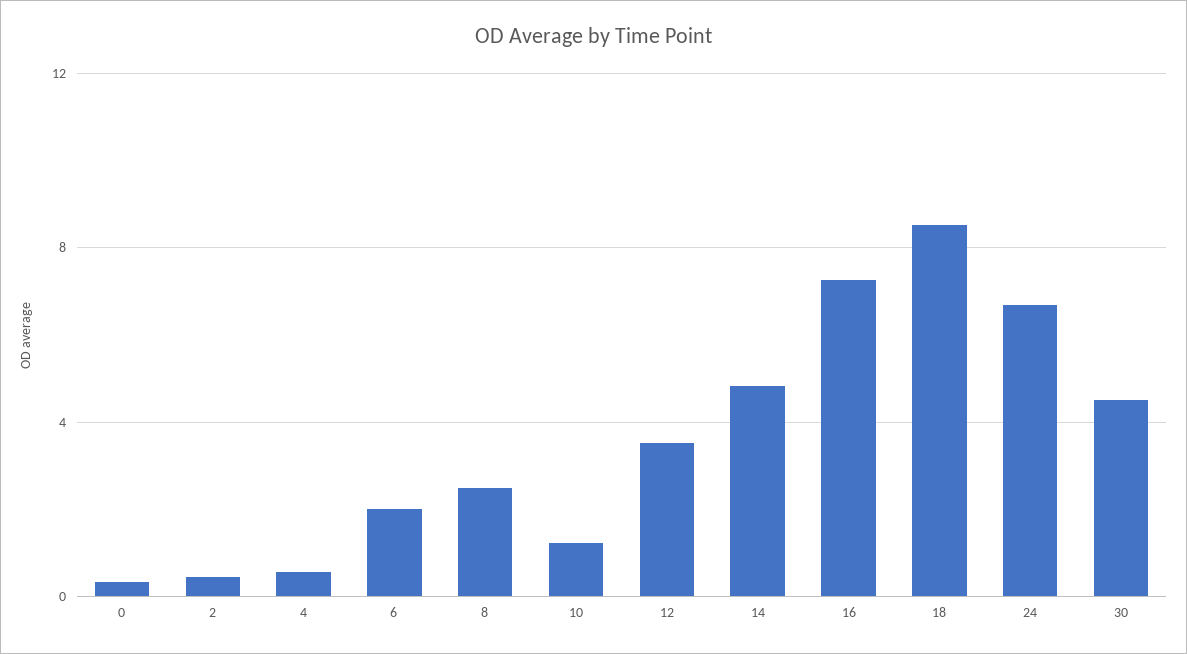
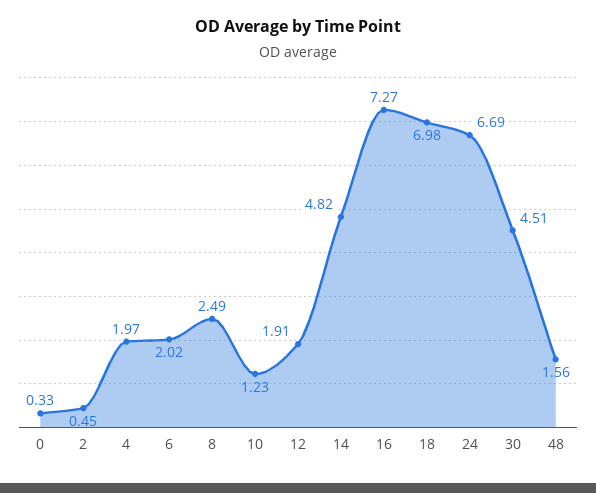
  {
    "0": 0.33,
    "2": 0.45,
-   "4": 0.5,
+   "4": 1.97,
    "6": 2.02,
    "8": 2.49,
    "10": 1.23,
-   "12": 3.5,
+   "12": 1.91,
    "14": 4.82,
    "16": 7.27,
-   "18": 8.5,
+   "18": 6.98,
    "24": 6.69,
-   "30": 4.51
+   "30": 4.51,
+   "48": 1.56
  }

